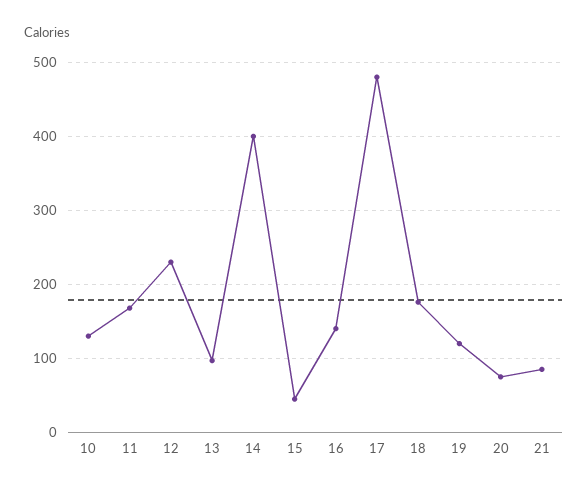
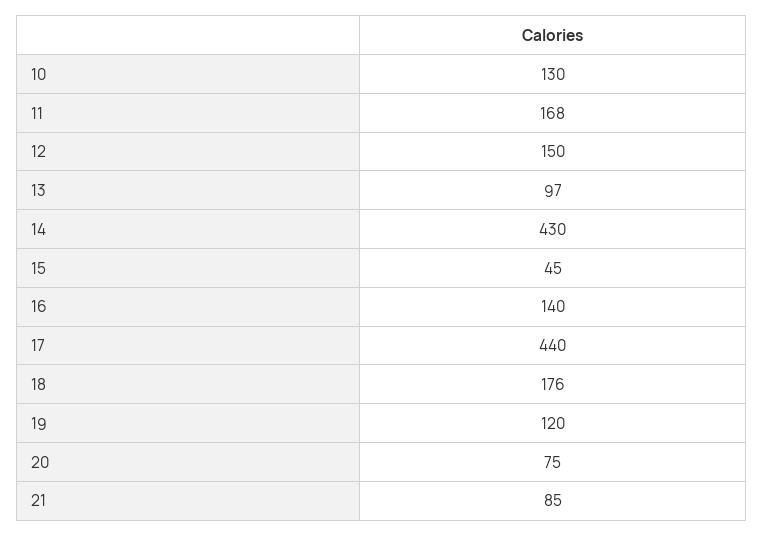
  {
    "10": 130,
    "11": 168,
-   "12": 230,
+   "12": 150,
    "13": 97,
-   "14": 400,
+   "14": 430,
    "15": 45,
    "16": 140,
-   "17": 480,
+   "17": 440,
    "18": 176,
    "19": 120,
    "20": 75,
    "21": 85
  }

